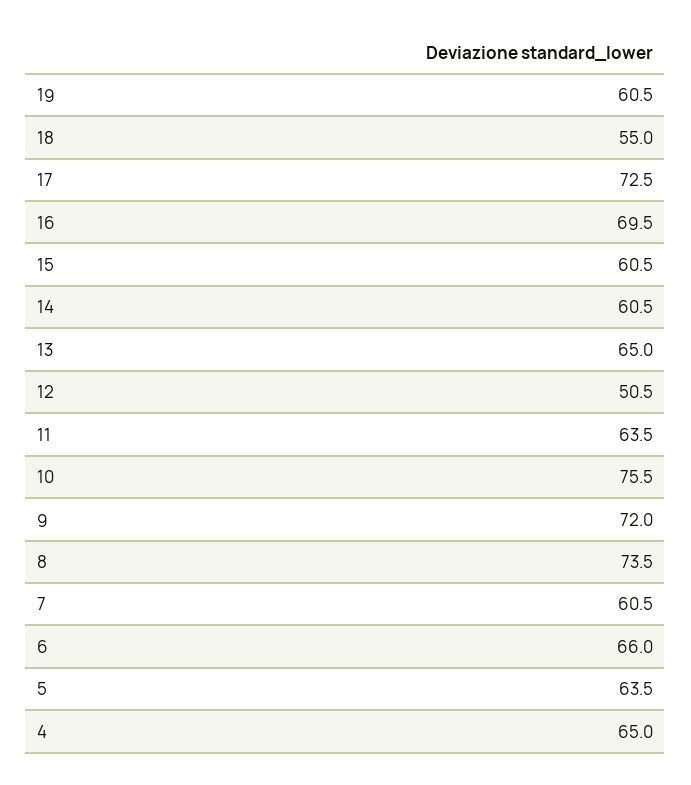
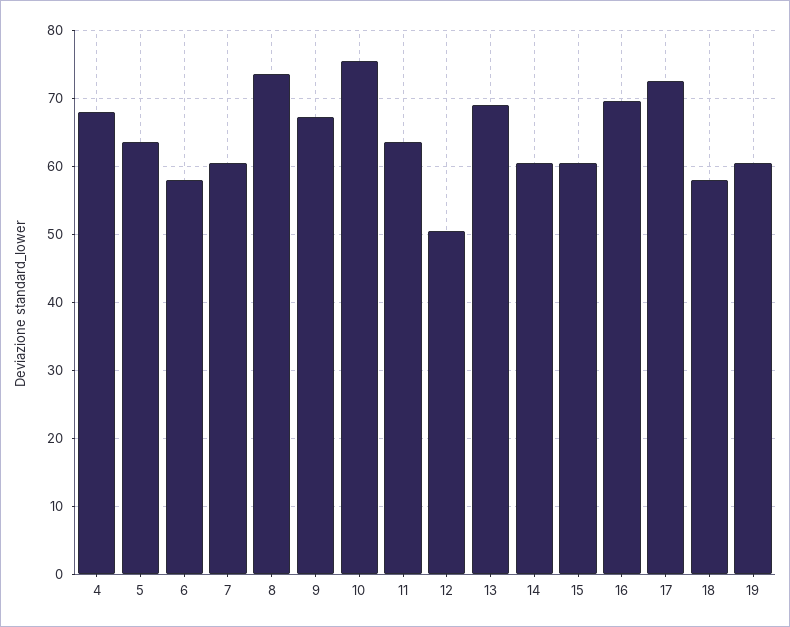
  {
    "19": 60.5,
-   "18": 55,
+   "18": 58,
    "17": 72.5,
    "16": 69.5,
    "15": 60.5,
    "14": 60.5,
-   "13": 65,
+   "13": 69,
    "12": 50.5,
    "11": 63.5,
    "10": 75.5,
-   "9": 72,
+   "9": 67,
    "8": 73.5,
    "7": 60.5,
-   "6": 66,
+   "6": 58,
    "5": 63.5,
-   "4": 65
+   "4": 68
  }

